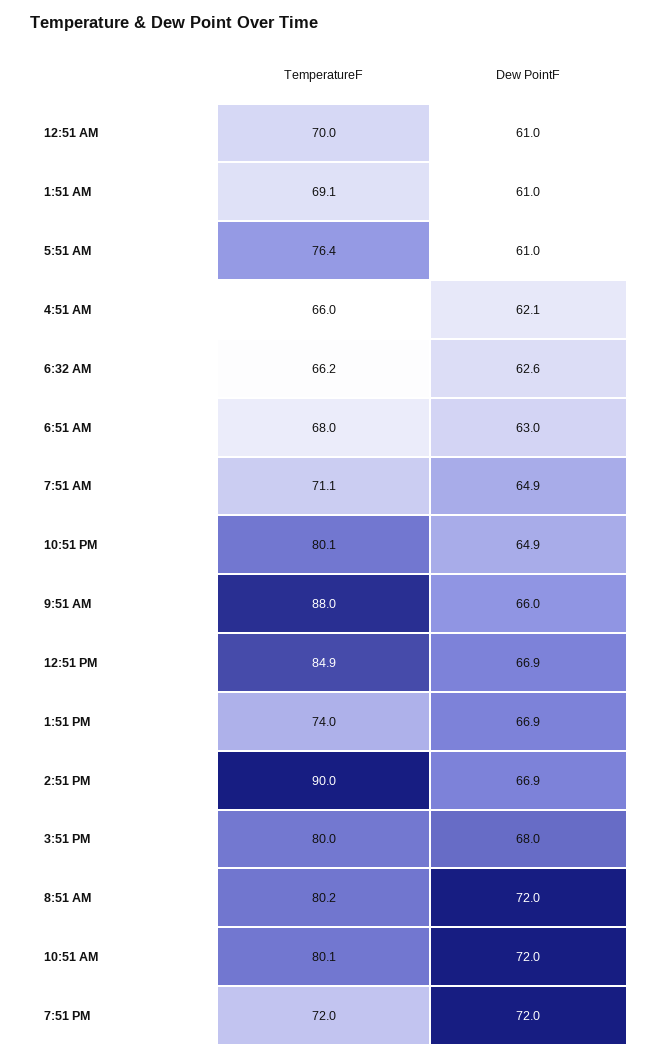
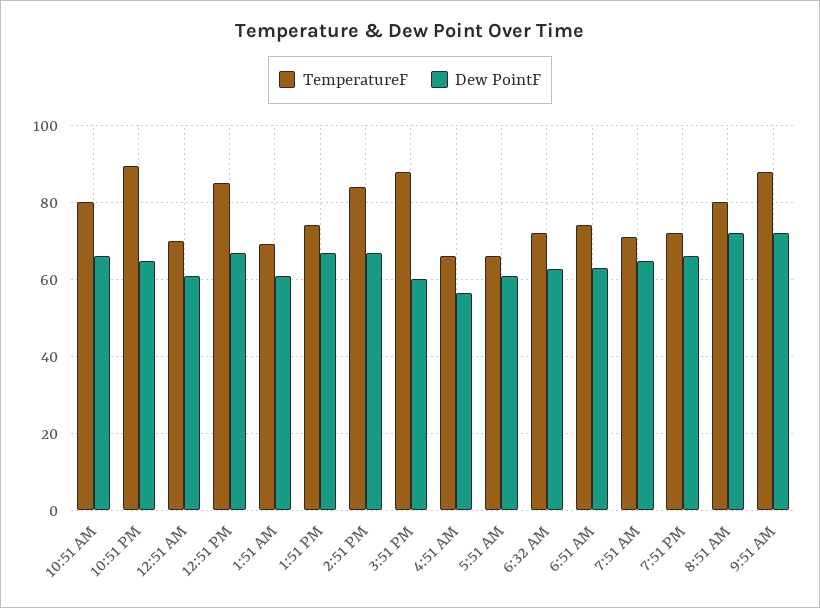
  {
    "TemperatureF": {
      "12:51 AM": 70,
      "1:51 AM": 69.1,
-     "5:51 AM": 76.4,
+     "5:51 AM": 66,
      "4:51 AM": 66,
-     "6:32 AM": 66.2,
+     "6:32 AM": 72,
-     "6:51 AM": 68,
+     "6:51 AM": 74,
      "7:51 AM": 71.1,
-     "10:51 PM": 80.1,
+     "10:51 PM": 90,
      "9:51 AM": 88,
      "12:51 PM": 84.9,
      "1:51 PM": 74,
-     "2:51 PM": 90,
+     "2:51 PM": 84,
-     "3:51 PM": 80,
+     "3:51 PM": 88,
      "8:51 AM": 80.2,
      "10:51 AM": 80.1,
      "7:51 PM": 72
    },
    "Dew PointF": {
      "12:51 AM": 61,
      "1:51 AM": 61,
      "5:51 AM": 61,
-     "4:51 AM": 62.1,
+     "4:51 AM": 56,
      "6:32 AM": 62.6,
      "6:51 AM": 63,
      "7:51 AM": 64.9,
      "10:51 PM": 64.9,
-     "9:51 AM": 66,
+     "9:51 AM": 72,
      "12:51 PM": 66.9,
      "1:51 PM": 66.9,
      "2:51 PM": 66.9,
-     "3:51 PM": 68,
+     "3:51 PM": 60,
      "8:51 AM": 72,
-     "10:51 AM": 72,
+     "10:51 AM": 66,
-     "7:51 PM": 72
+     "7:51 PM": 66
    }
  }

